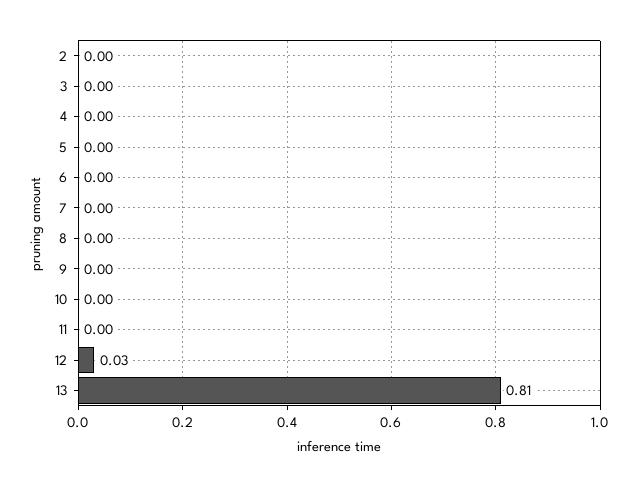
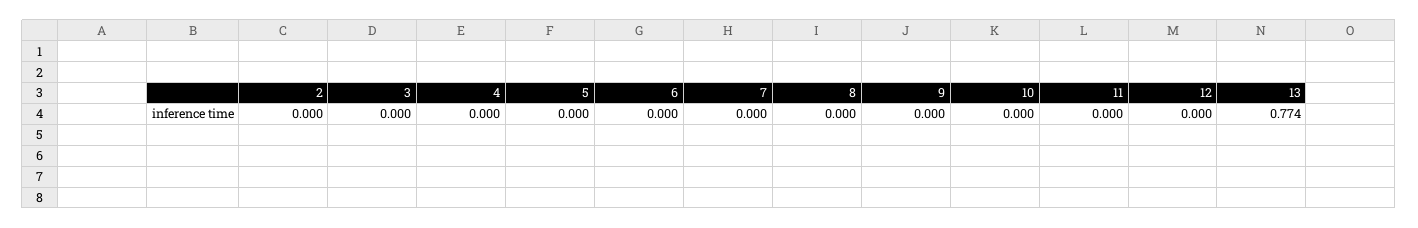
  {
    "2": 0,
    "3": 0,
    "4": 0,
    "5": 0,
    "6": 0,
    "7": 0,
    "8": 0,
    "9": 0,
    "10": 0,
    "11": 0,
-   "12": 0.03,
+   "12": 0,
-   "13": 0.81
+   "13": 0.774
  }

